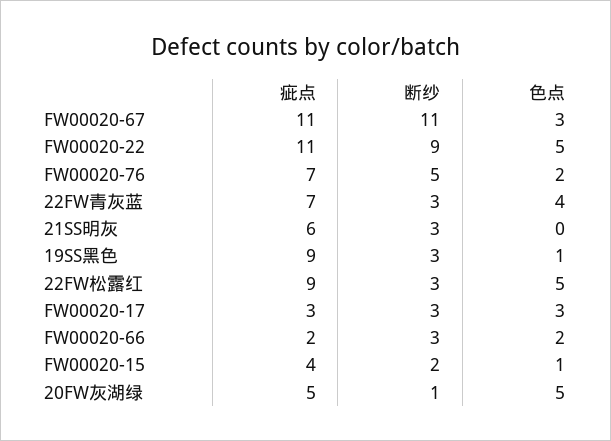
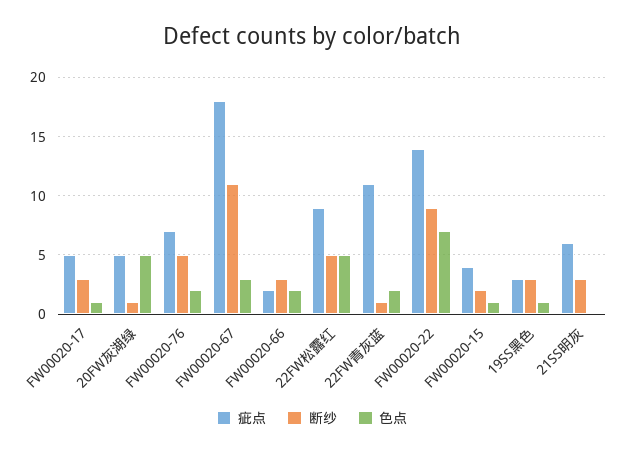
  {
    "疵点": {
-     "FW00020-67": 11,
+     "FW00020-67": 18,
-     "FW00020-22": 11,
+     "FW00020-22": 14,
      "FW00020-76": 7,
-     "22FW青灰蓝": 7,
+     "22FW青灰蓝": 11,
      "21SS明灰": 6,
-     "19SS黑色": 9,
+     "19SS黑色": 3,
      "22FW松露红": 9,
-     "FW00020-17": 3,
+     "FW00020-17": 5,
      "FW00020-66": 2,
      "FW00020-15": 4,
      "20FW灰湖绿": 5
    },
    "断纱": {
      "FW00020-67": 11,
      "FW00020-22": 9,
      "FW00020-76": 5,
-     "22FW青灰蓝": 3,
+     "22FW青灰蓝": 1,
      "21SS明灰": 3,
      "19SS黑色": 3,
-     "22FW松露红": 3,
+     "22FW松露红": 5,
      "FW00020-17": 3,
      "FW00020-66": 3,
      "FW00020-15": 2,
      "20FW灰湖绿": 1
    },
    "色点": {
      "FW00020-67": 3,
-     "FW00020-22": 5,
+     "FW00020-22": 7,
      "FW00020-76": 2,
-     "22FW青灰蓝": 4,
+     "22FW青灰蓝": 2,
      "21SS明灰": 0,
      "19SS黑色": 1,
      "22FW松露红": 5,
-     "FW00020-17": 3,
+     "FW00020-17": 1,
      "FW00020-66": 2,
      "FW00020-15": 1,
      "20FW灰湖绿": 5
    }
  }

